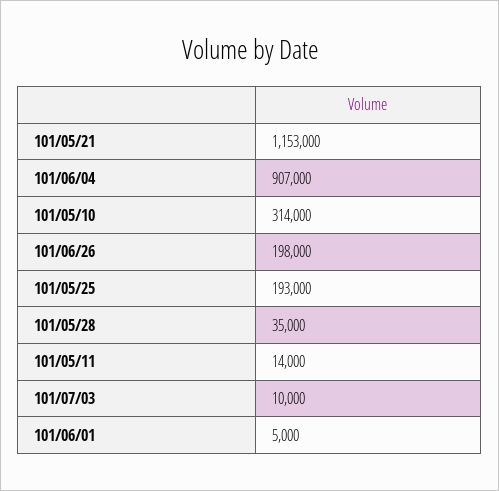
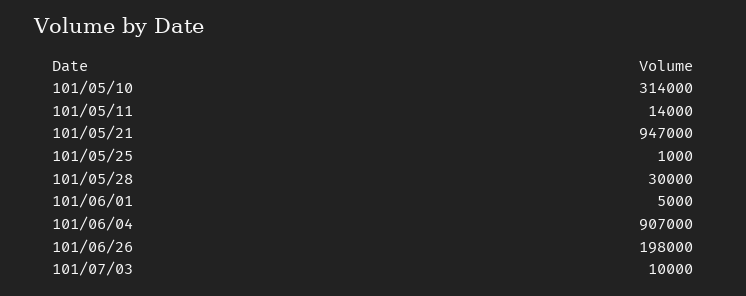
  {
-   "101/05/21": 1153000,
+   "101/05/21": 947000,
    "101/06/04": 907000,
    "101/05/10": 314000,
    "101/06/26": 198000,
-   "101/05/25": 193000,
+   "101/05/25": 1000,
-   "101/05/28": 35000,
+   "101/05/28": 30000,
    "101/05/11": 14000,
    "101/07/03": 10000,
    "101/06/01": 5000
  }

